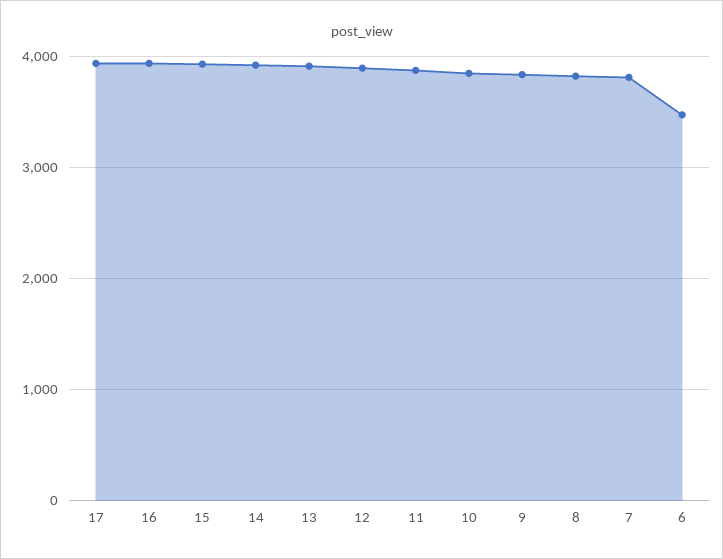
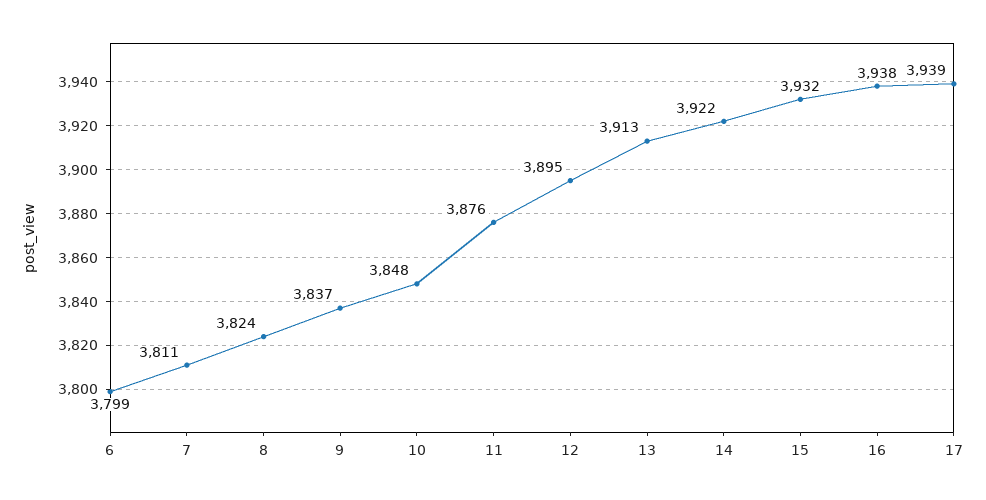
  {
    "17": 3939,
    "16": 3938,
    "15": 3932,
    "14": 3922,
    "13": 3913,
    "12": 3895,
    "11": 3876,
    "10": 3848,
    "9": 3837,
    "8": 3824,
    "7": 3811,
-   "6": 3500
+   "6": 3799
  }

